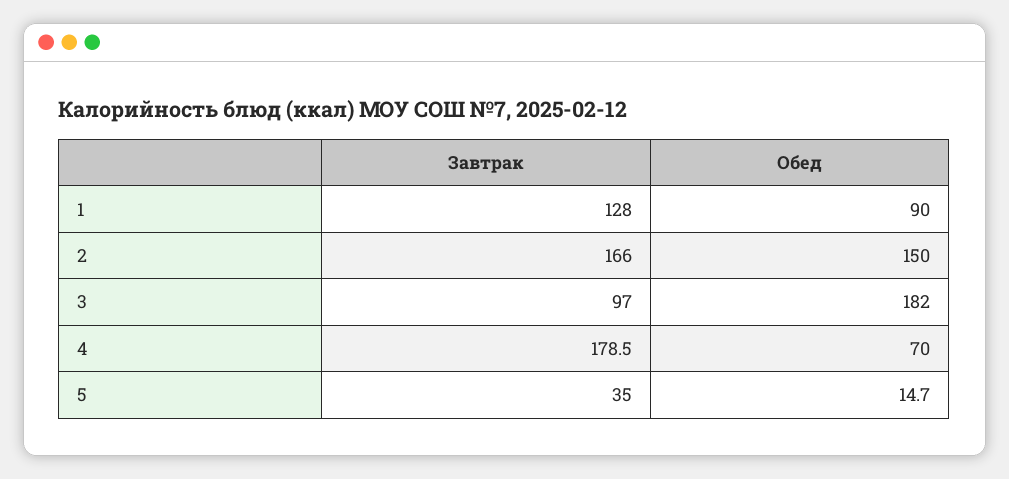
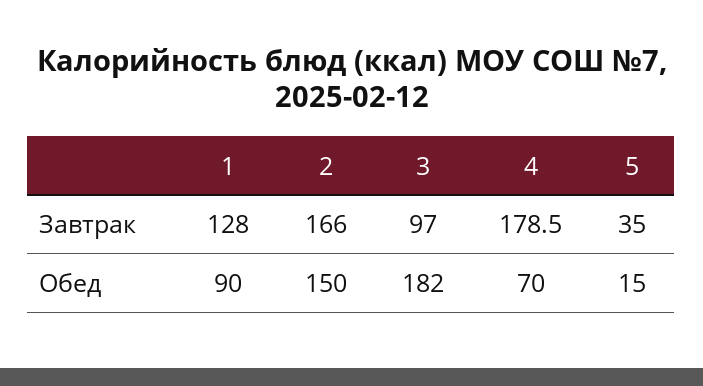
  {
    "Завтрак": {
      "1": 128,
      "2": 166,
      "3": 97,
      "4": 178.5,
      "5": 35
    },
    "Обед": {
      "1": 90,
      "2": 150,
      "3": 182,
      "4": 70,
-     "5": 14.7
+     "5": 15
    }
  }

